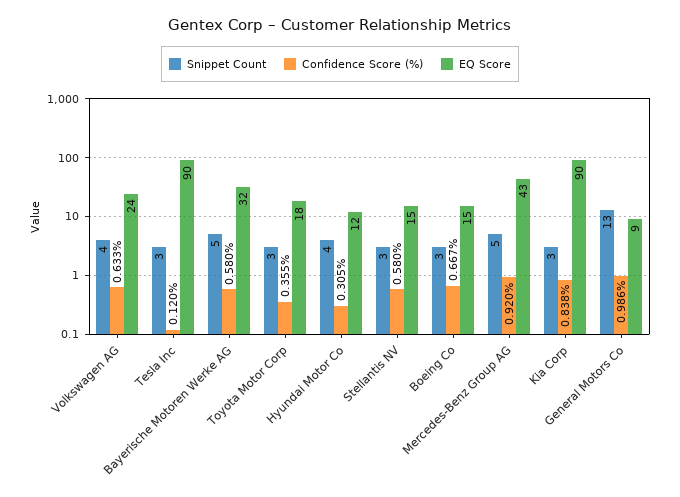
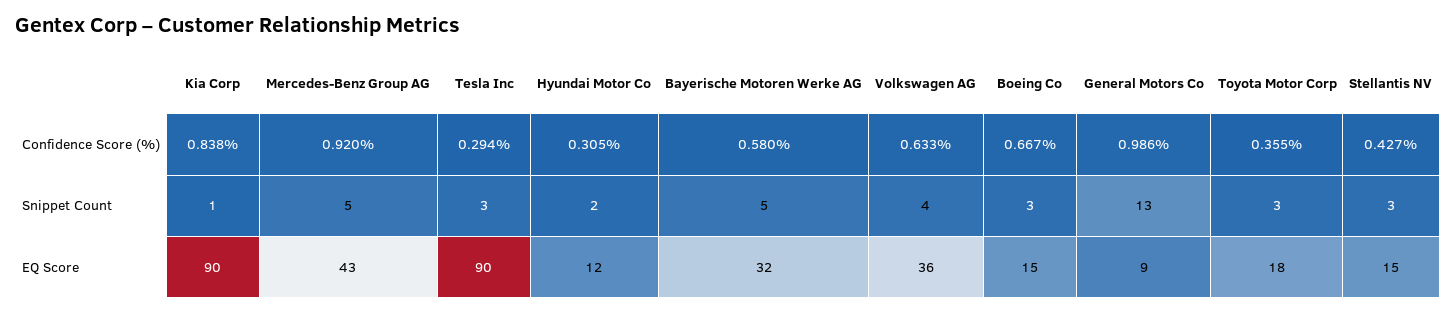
  {
    "Snippet Count": {
      "Volkswagen AG": 4,
      "Tesla Inc": 3,
      "Bayerische Motoren Werke AG": 5,
      "Toyota Motor Corp": 3,
-     "Hyundai Motor Co": 4,
+     "Hyundai Motor Co": 2,
      "Stellantis NV": 3,
      "Boeing Co": 3,
      "Mercedes-Benz Group AG": 5,
-     "Kia Corp": 3,
+     "Kia Corp": 1,
      "General Motors Co": 13
    },
    "Confidence Score (%)": {
      "Volkswagen AG": 0.633,
-     "Tesla Inc": 0.12,
+     "Tesla Inc": 0.294,
      "Bayerische Motoren Werke AG": 0.58,
      "Toyota Motor Corp": 0.355,
      "Hyundai Motor Co": 0.305,
-     "Stellantis NV": 0.58,
+     "Stellantis NV": 0.427,
      "Boeing Co": 0.667,
      "Mercedes-Benz Group AG": 0.92,
      "Kia Corp": 0.838,
      "General Motors Co": 0.986
    },
    "EQ Score": {
-     "Volkswagen AG": 24,
+     "Volkswagen AG": 36,
      "Tesla Inc": 90,
      "Bayerische Motoren Werke AG": 32,
      "Toyota Motor Corp": 18,
      "Hyundai Motor Co": 12,
      "Stellantis NV": 15,
      "Boeing Co": 15,
      "Mercedes-Benz Group AG": 43,
      "Kia Corp": 90,
      "General Motors Co": 9
    }
  }

